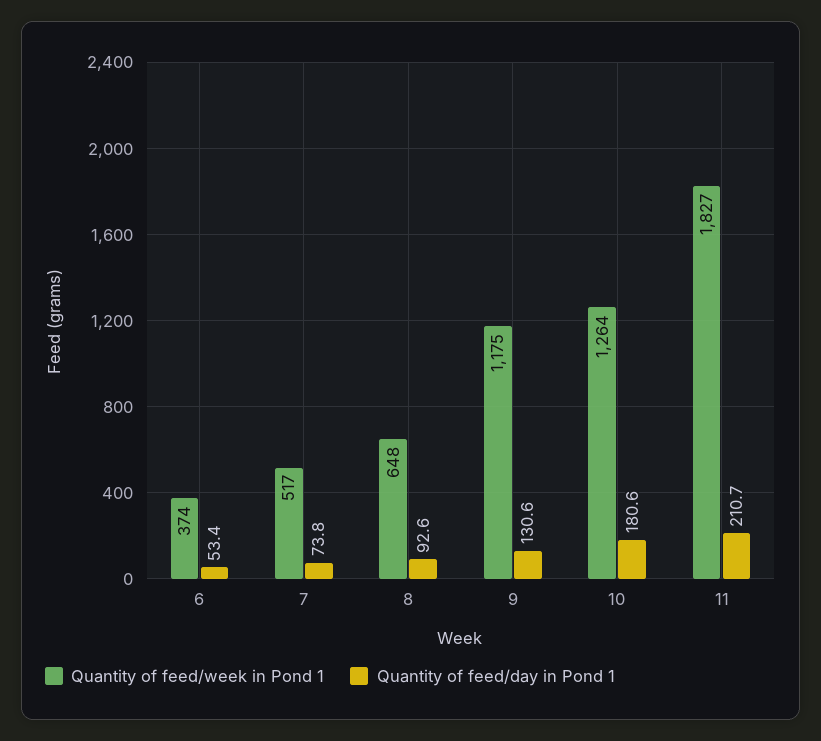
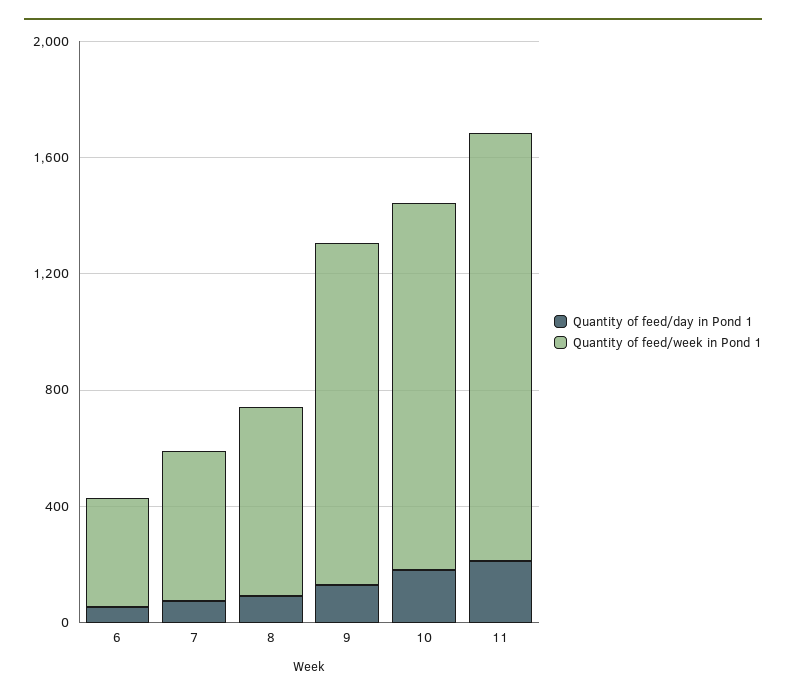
  {
    "Quantity of feed/week in Pond 1": {
      "6": 374,
      "7": 517,
      "8": 648,
      "9": 1175,
      "10": 1264,
-     "11": 1827
+     "11": 1500
    },
    "Quantity of feed/day in Pond 1": {
      "6": 53.4,
      "7": 73.8,
      "8": 92.6,
      "9": 130.6,
      "10": 180.6,
      "11": 210.7
    }
  }

